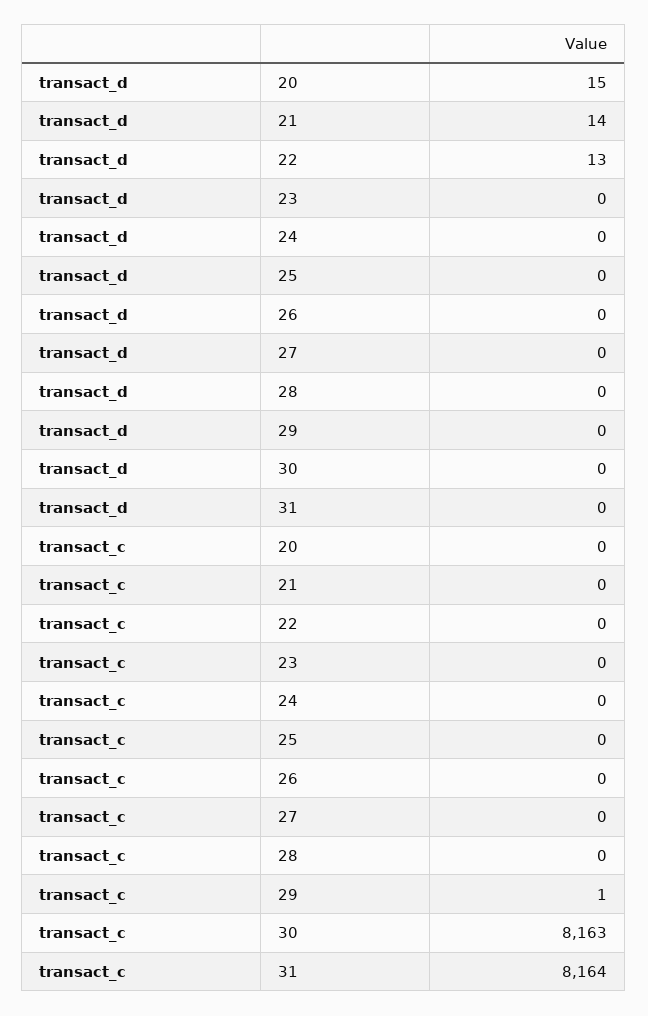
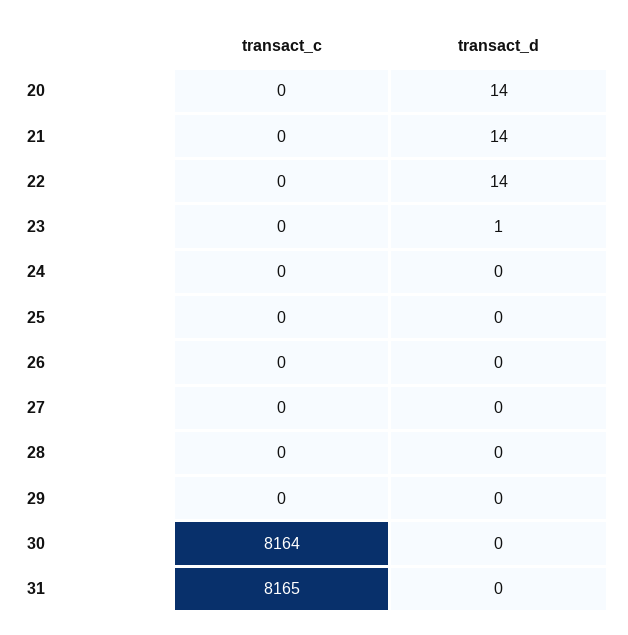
  {
    "transact_d": {
-     "20": 15,
+     "20": 14,
      "21": 14,
-     "22": 13,
+     "22": 14,
-     "23": 0,
+     "23": 1,
      "24": 0,
      "25": 0,
      "26": 0,
      "27": 0,
      "28": 0,
      "29": 0,
      "30": 0,
      "31": 0
    },
    "transact_c": {
      "20": 0,
      "21": 0,
      "22": 0,
      "23": 0,
      "24": 0,
      "25": 0,
      "26": 0,
      "27": 0,
      "28": 0,
-     "29": 1,
+     "29": 0,
-     "30": 8163,
+     "30": 8164,
-     "31": 8164
+     "31": 8165
    }
  }

